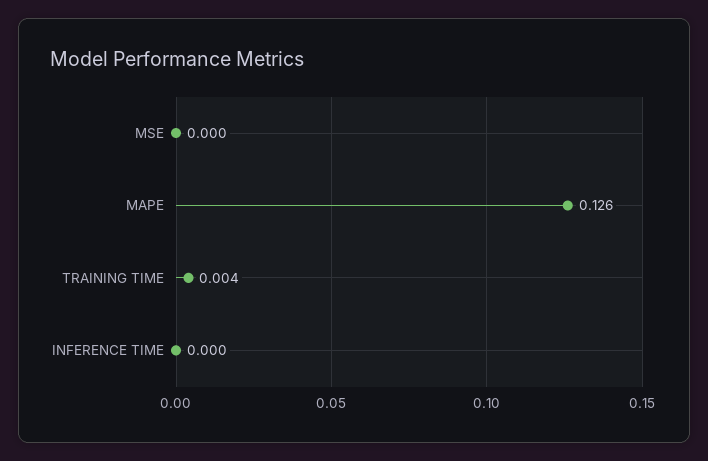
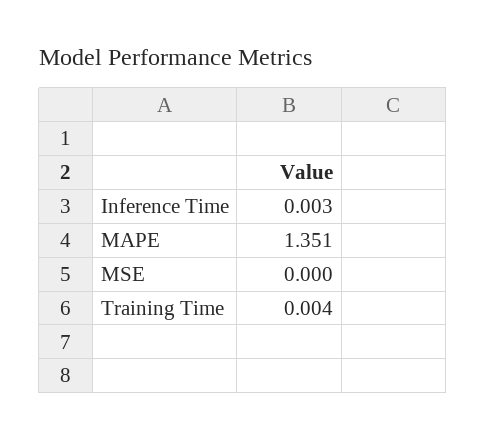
  {
    "MSE": 0,
-   "MAPE": 0.126,
+   "MAPE": 1.351,
    "TRAINING TIME": 0.004,
-   "INFERENCE TIME": 0
+   "INFERENCE TIME": 0.003
  }

